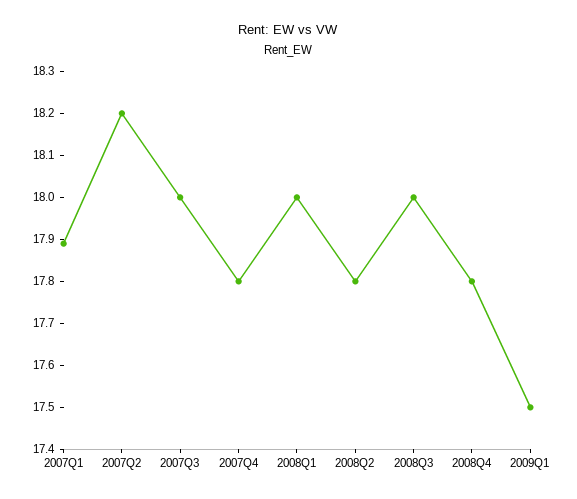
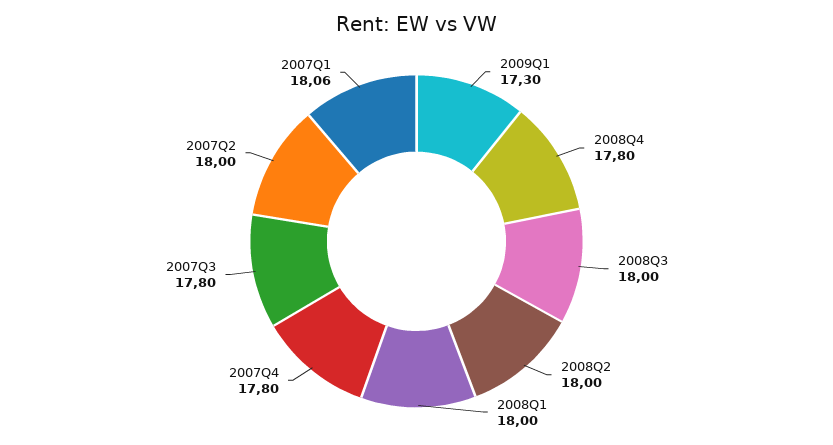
  {
-   "2007Q1": 17.9,
+   "2007Q1": 18.06,
-   "2007Q2": 18.2,
+   "2007Q2": 18,
-   "2007Q3": 18,
+   "2007Q3": 17.8,
    "2007Q4": 17.8,
    "2008Q1": 18,
-   "2008Q2": 17.8,
+   "2008Q2": 18,
    "2008Q3": 18,
    "2008Q4": 17.8,
-   "2009Q1": 17.5
+   "2009Q1": 17.3
  }

